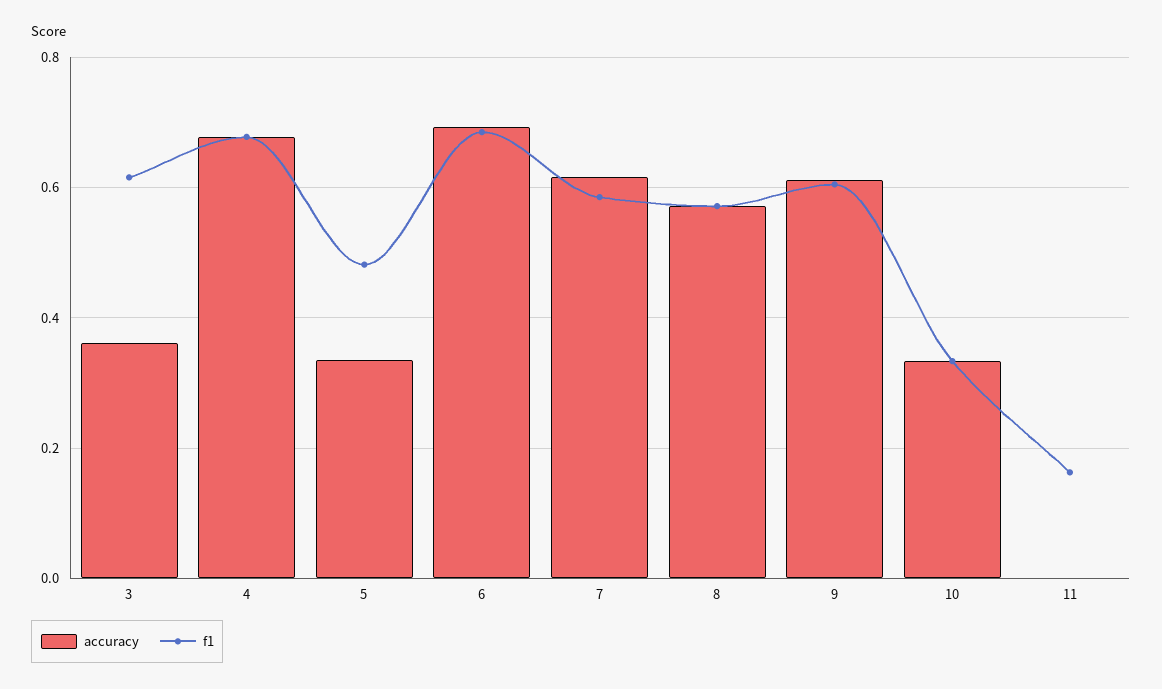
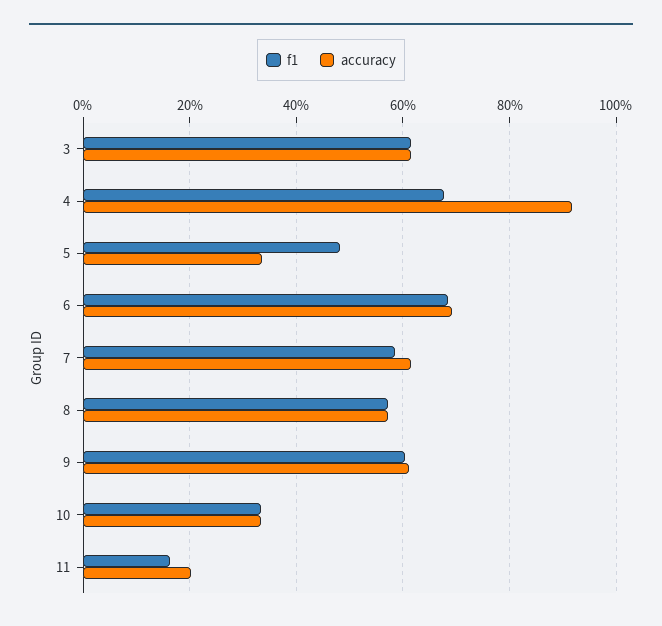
  {
    "accuracy": {
-     "3": 0.36,
+     "3": 0.62,
-     "4": 0.68,
+     "4": 0.92,
      "5": 0.34,
      "6": 0.7,
      "7": 0.62,
      "8": 0.58,
      "9": 0.62,
      "10": 0.34,
-     "11": 0
+     "11": 0.2
    },
    "f1": {
      "3": 0.62,
      "4": 0.68,
      "5": 0.48,
      "6": 0.68,
      "7": 0.58,
      "8": 0.58,
      "9": 0.6,
      "10": 0.34,
      "11": 0.16
    }
  }

